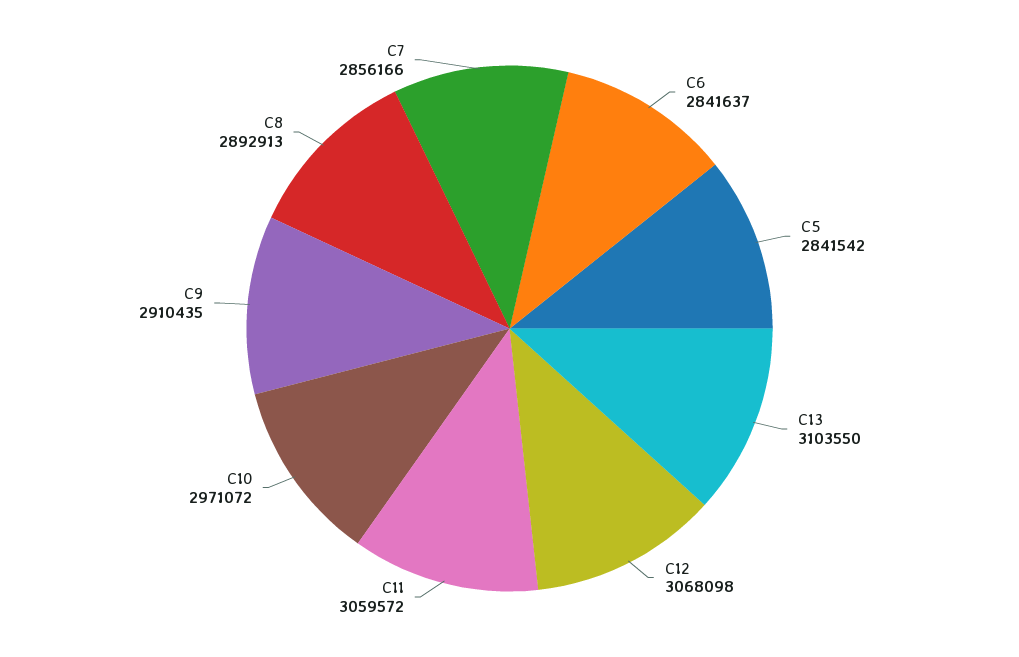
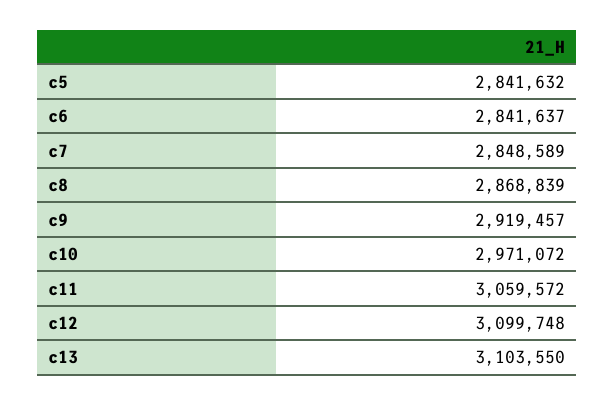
  {
    "C6": 2841637,
-   "C5": 2841542,
+   "C5": 2841632,
    "C13": 3103550,
-   "C12": 3068098,
+   "C12": 3099748,
    "C11": 3059572,
    "C10": 2971072,
-   "C9": 2910435,
+   "C9": 2919457,
-   "C8": 2892913,
+   "C8": 2868839,
-   "C7": 2856166
+   "C7": 2848589
  }

